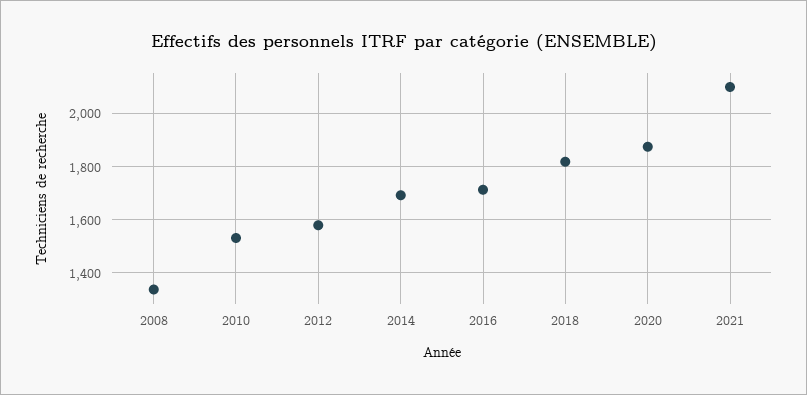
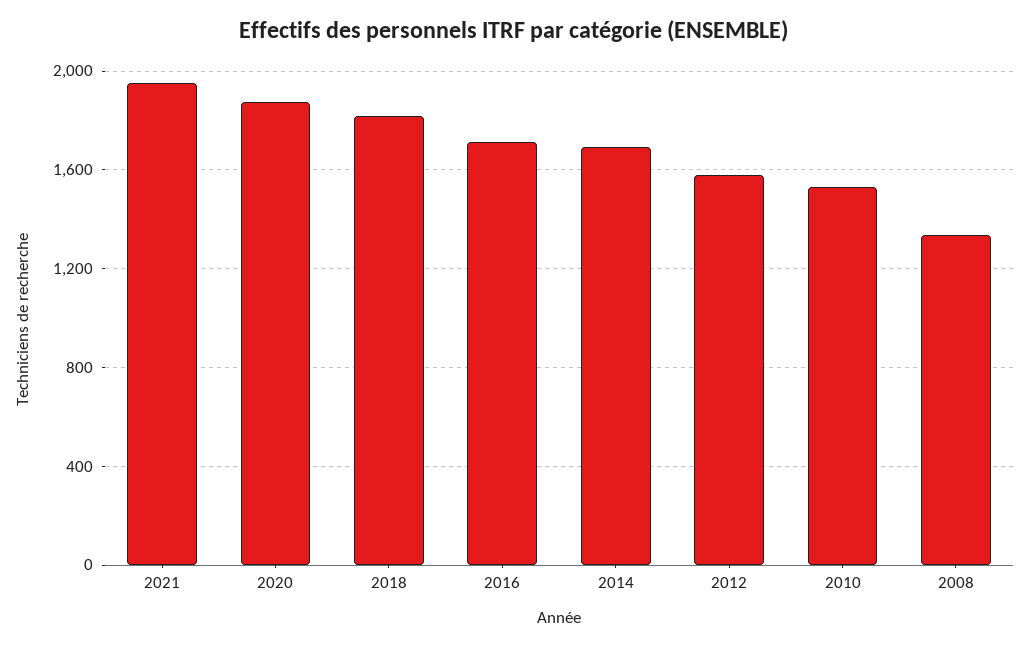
  {
    "2008": 1350,
    "2010": 1525,
    "2012": 1575,
    "2014": 1700,
    "2016": 1725,
    "2018": 1825,
    "2020": 1875,
-   "2021": 2100
+   "2021": 1950
  }

